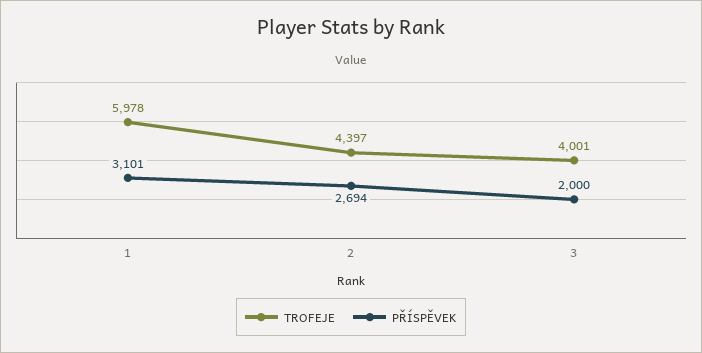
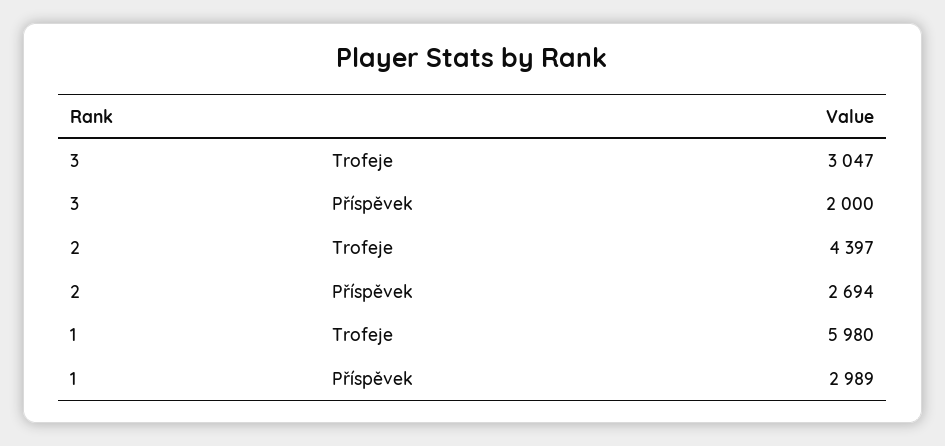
  {
    "TROFEJE": {
-     "1": 5978,
+     "1": 5980,
      "2": 4397,
-     "3": 4001
+     "3": 3047
    },
    "PŘÍSPĚVEK": {
-     "1": 3101,
+     "1": 2989,
      "2": 2694,
      "3": 2000
    }
  }

